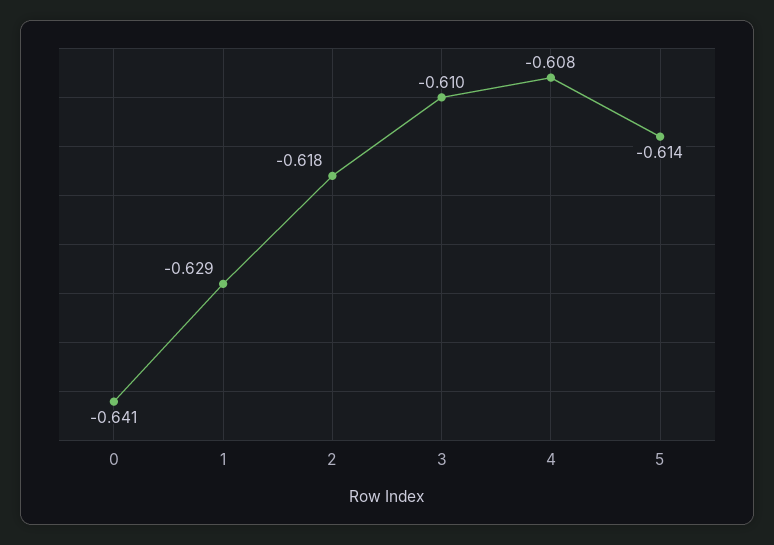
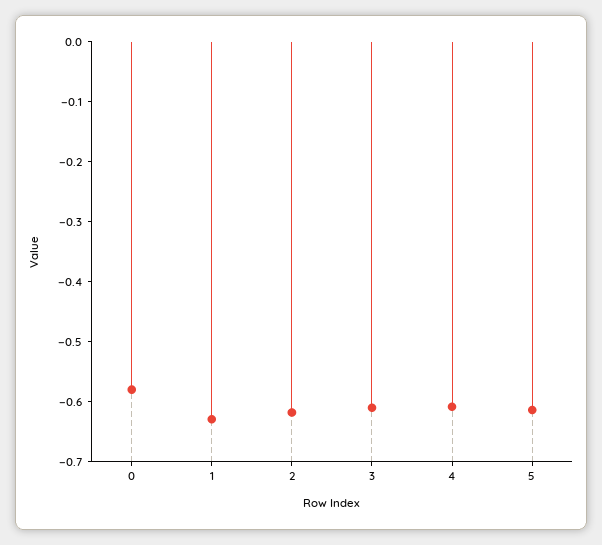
  {
-   "0": -0.641,
+   "0": -0.58,
    "1": -0.629,
    "2": -0.618,
    "3": -0.61,
    "4": -0.608,
    "5": -0.614
  }

